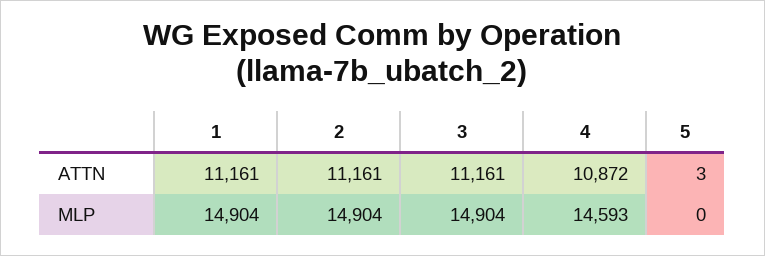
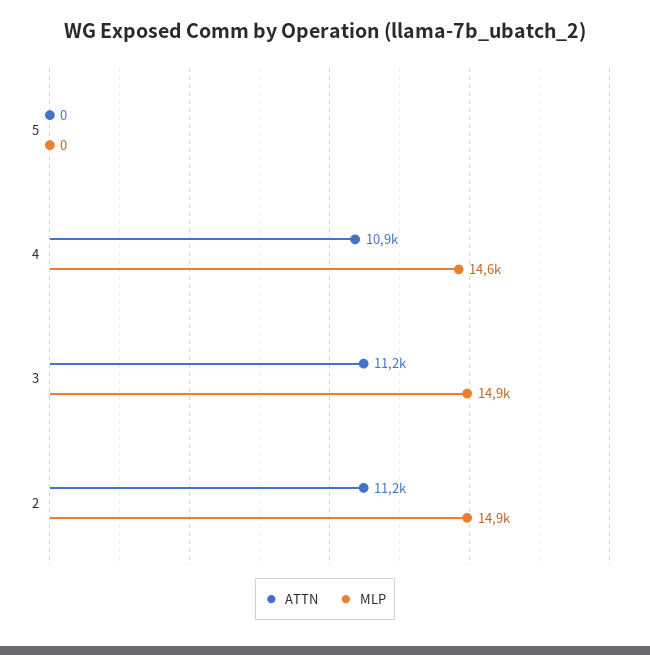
  {
    "ATTN": {
-     "1": 11161,
      "2": 11161,
      "3": 11161,
      "4": 10872,
-     "5": 3
+     "5": 0
    },
    "MLP": {
-     "1": 14904,
      "2": 14904,
      "3": 14904,
      "4": 14593,
      "5": 0
    }
  }

